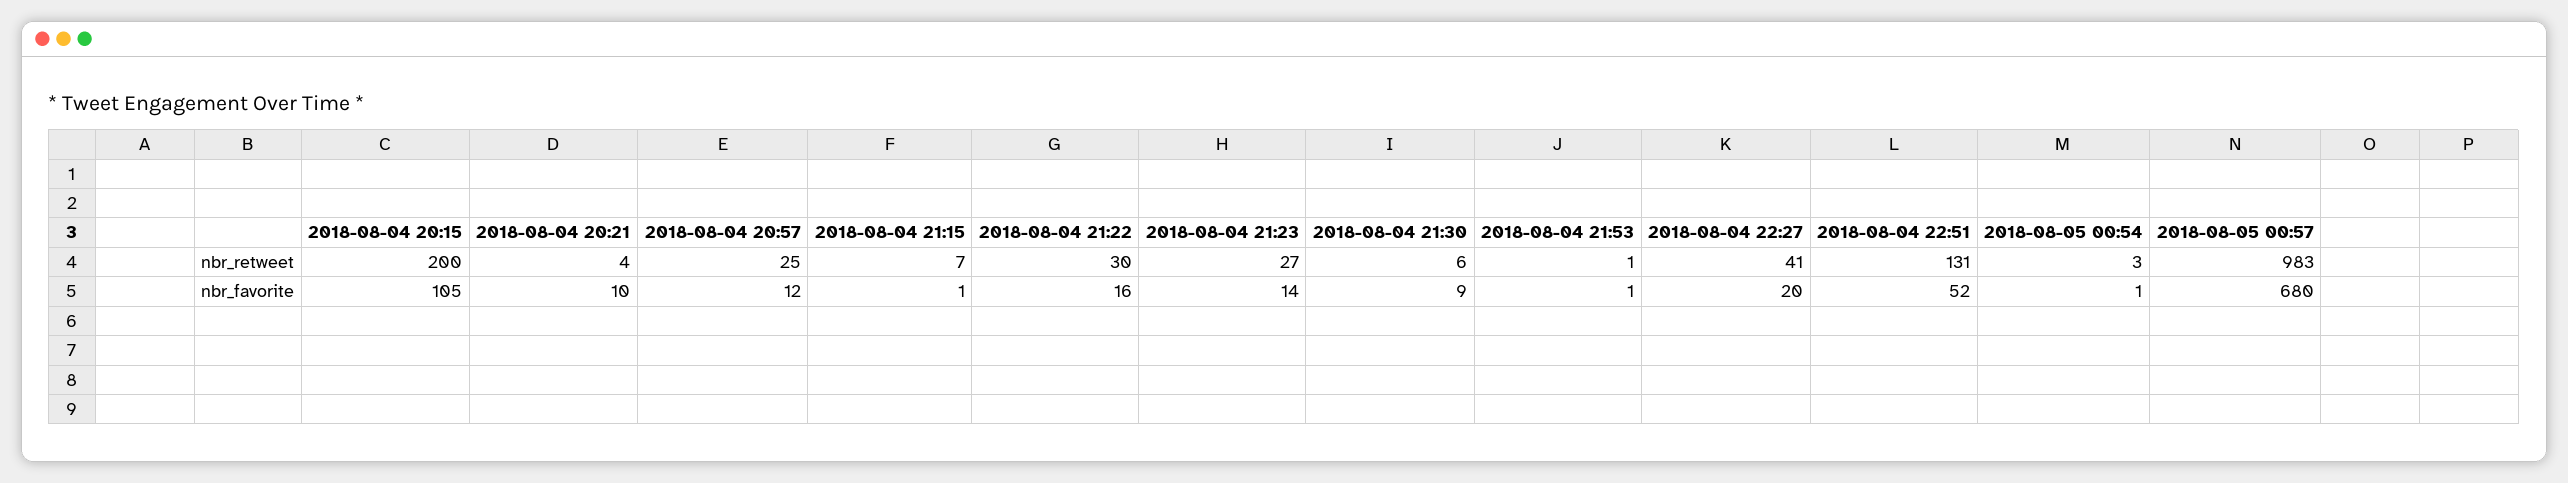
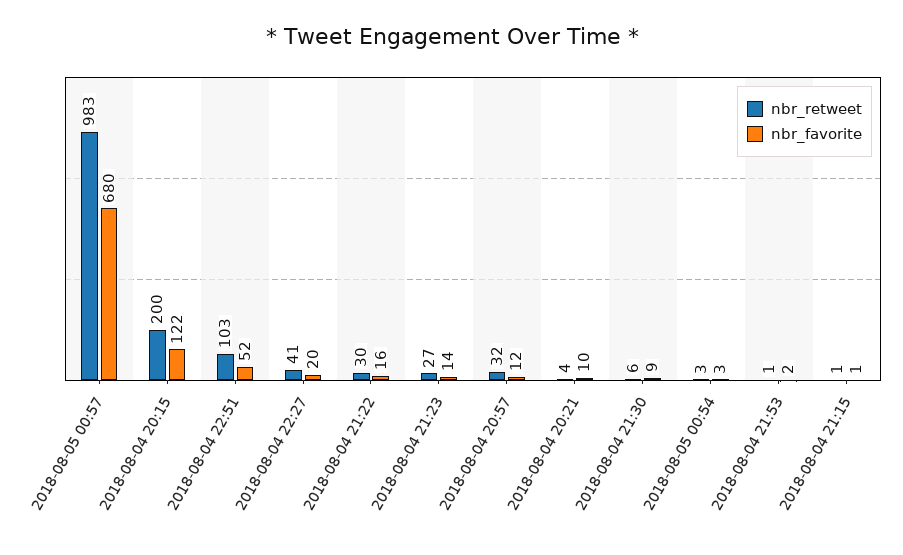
  {
    "nbr_retweet": {
      "2018-08-04 20:15": 200,
      "2018-08-04 20:21": 4,
-     "2018-08-04 20:57": 25,
+     "2018-08-04 20:57": 32,
-     "2018-08-04 21:15": 7,
+     "2018-08-04 21:15": 1,
      "2018-08-04 21:22": 30,
      "2018-08-04 21:23": 27,
      "2018-08-04 21:30": 6,
      "2018-08-04 21:53": 1,
      "2018-08-04 22:27": 41,
-     "2018-08-04 22:51": 131,
+     "2018-08-04 22:51": 103,
      "2018-08-05 00:54": 3,
      "2018-08-05 00:57": 983
    },
    "nbr_favorite": {
-     "2018-08-04 20:15": 105,
+     "2018-08-04 20:15": 122,
      "2018-08-04 20:21": 10,
      "2018-08-04 20:57": 12,
      "2018-08-04 21:15": 1,
      "2018-08-04 21:22": 16,
      "2018-08-04 21:23": 14,
      "2018-08-04 21:30": 9,
-     "2018-08-04 21:53": 1,
+     "2018-08-04 21:53": 2,
      "2018-08-04 22:27": 20,
      "2018-08-04 22:51": 52,
-     "2018-08-05 00:54": 1,
+     "2018-08-05 00:54": 3,
      "2018-08-05 00:57": 680
    }
  }

